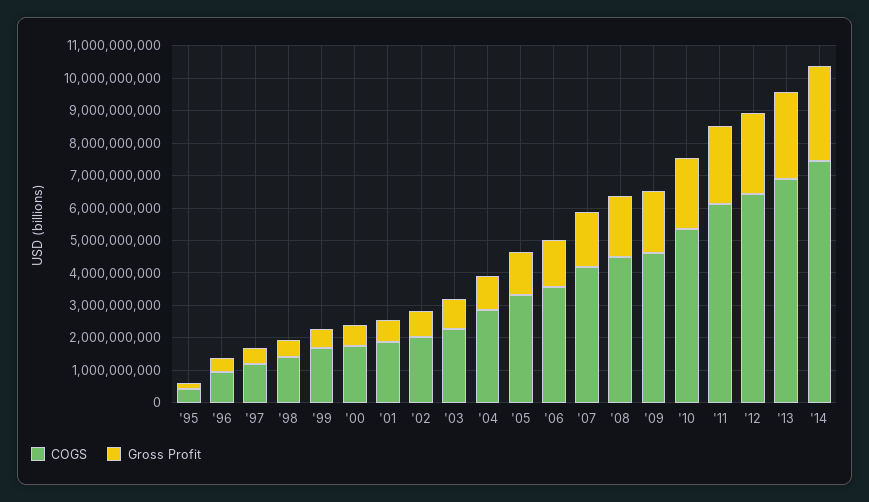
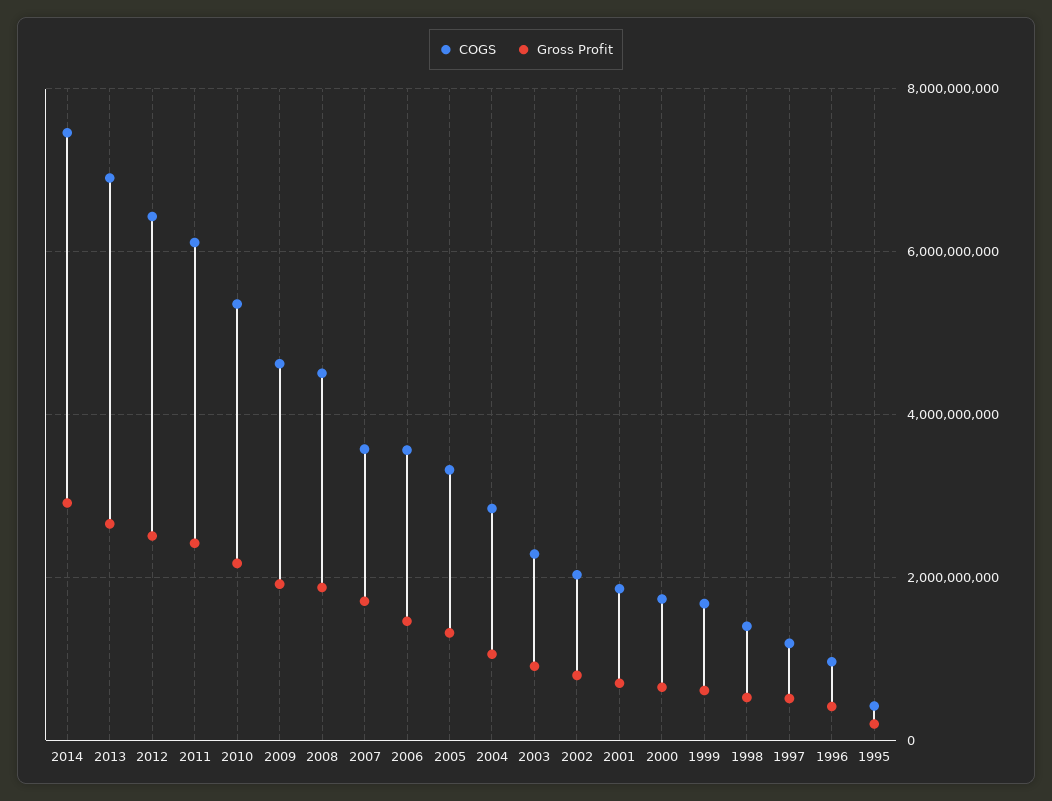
  {
    "COGS": {
      "'95": 400000000,
      "'96": 1000000000,
      "'97": 1200000000,
      "'98": 1400000000,
      "'99": 1600000000,
      "'00": 1800000000,
      "'01": 1800000000,
      "'02": 2000000000,
      "'03": 2200000000,
      "'04": 2800000000,
      "'05": 3400000000,
      "'06": 3600000000,
-     "'07": 4250000000,
+     "'07": 3600000000,
      "'08": 4600000000,
      "'09": 4600000000,
      "'10": 5400000000,
      "'11": 6200000000,
      "'12": 6400000000,
      "'13": 7000000000,
      "'14": 7400000000
    },
    "Gross Profit": {
      "'95": 200000000,
      "'96": 400000000,
      "'97": 600000000,
      "'98": 600000000,
      "'99": 600000000,
      "'00": 600000000,
      "'01": 600000000,
      "'02": 800000000,
      "'03": 1000000000,
      "'04": 1000000000,
      "'05": 1400000000,
      "'06": 1400000000,
      "'07": 1800000000,
      "'08": 1800000000,
      "'09": 2000000000,
      "'10": 2200000000,
      "'11": 2400000000,
      "'12": 2600000000,
      "'13": 2600000000,
      "'14": 3000000000
    }
  }

